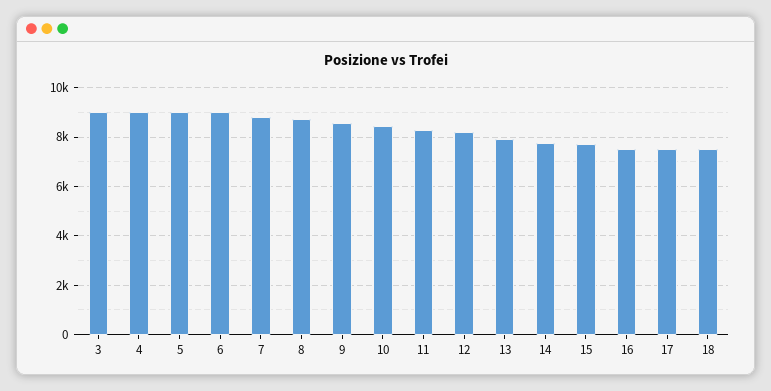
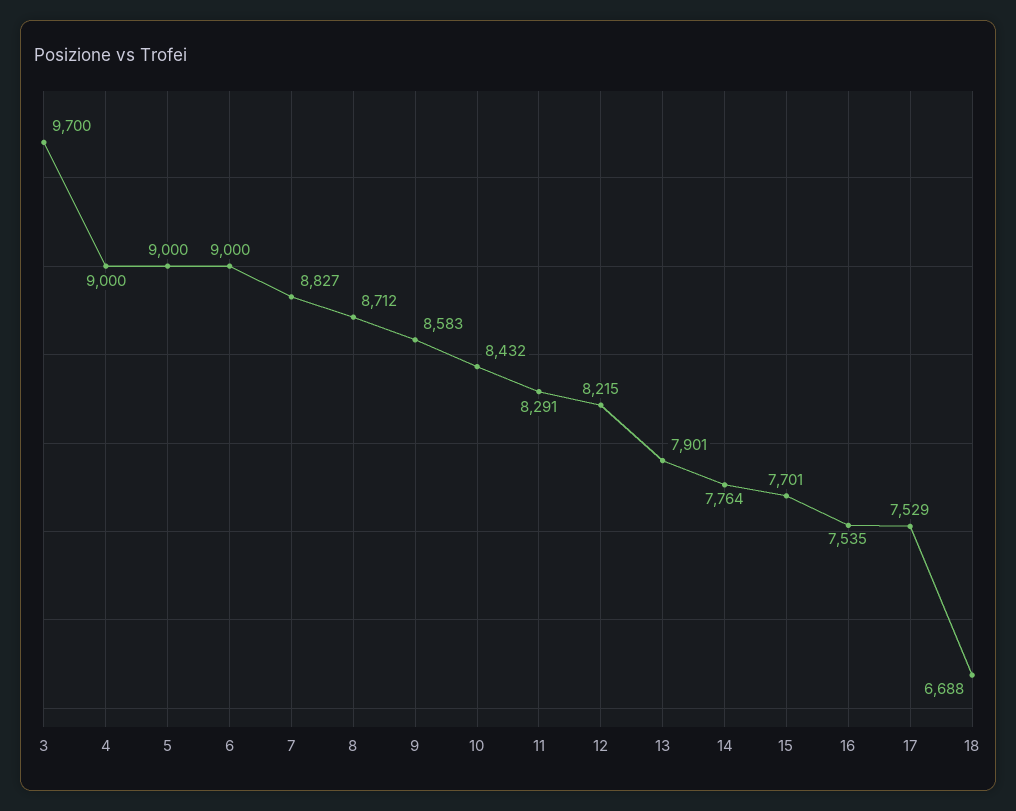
  {
-   "3": 9000,
+   "3": 9700,
    "4": 9000,
    "5": 9000,
    "6": 9000,
    "7": 8827,
    "8": 8712,
    "9": 8583,
    "10": 8432,
    "11": 8291,
    "12": 8215,
    "13": 7901,
    "14": 7764,
    "15": 7701,
    "16": 7535,
    "17": 7529,
-   "18": 7500
+   "18": 6688
  }

